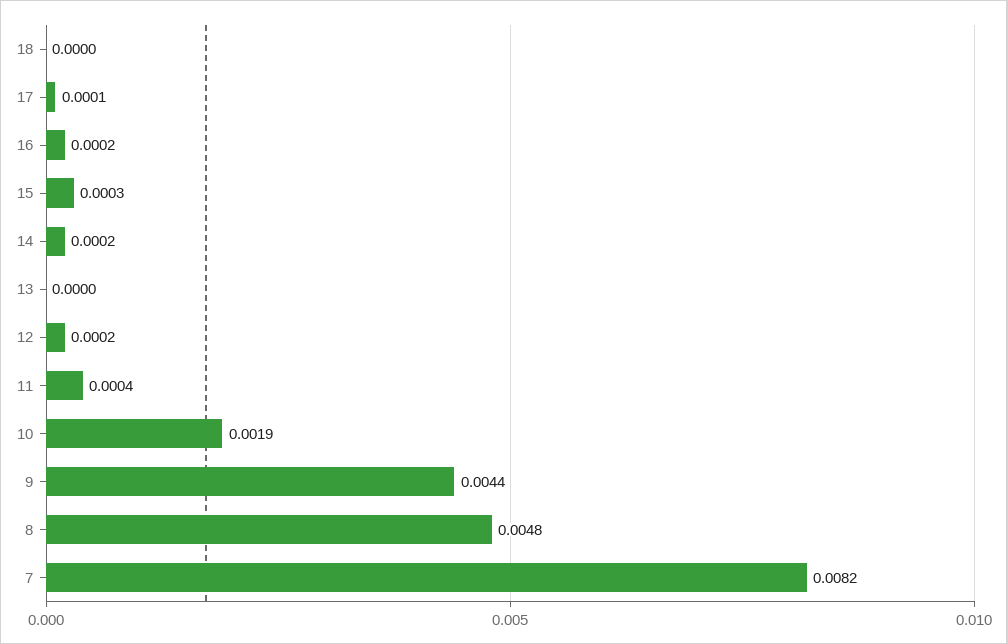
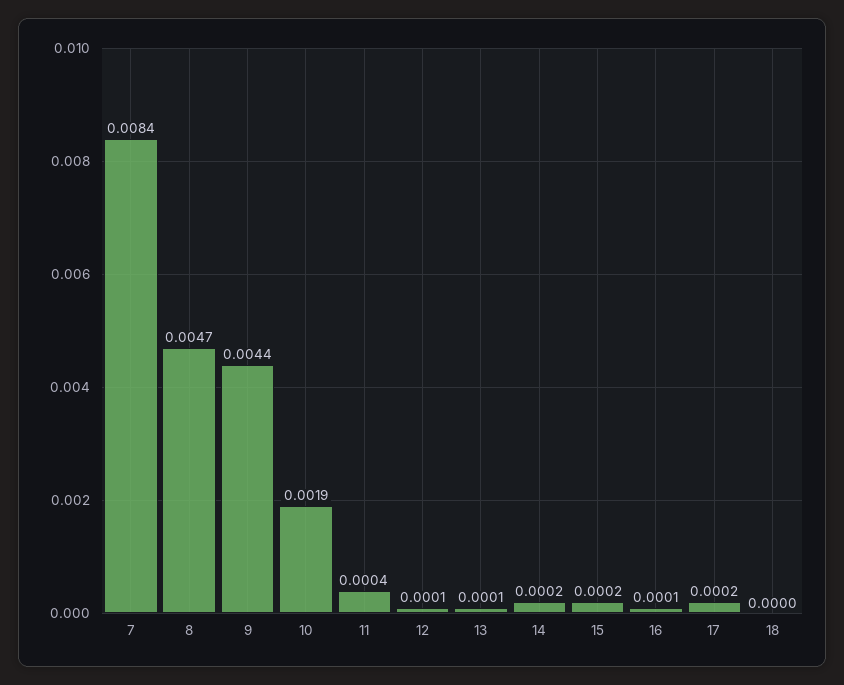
  {
    "18": 0,
-   "17": 0.0001,
+   "17": 0.0002,
-   "16": 0.0002,
+   "16": 0.0001,
-   "15": 0.0003,
+   "15": 0.0002,
    "14": 0.0002,
-   "13": 0,
+   "13": 0.0001,
-   "12": 0.0002,
+   "12": 0.0001,
    "11": 0.0004,
    "10": 0.0019,
    "9": 0.0044,
-   "8": 0.0048,
+   "8": 0.0047,
-   "7": 0.0082
+   "7": 0.0084
  }

